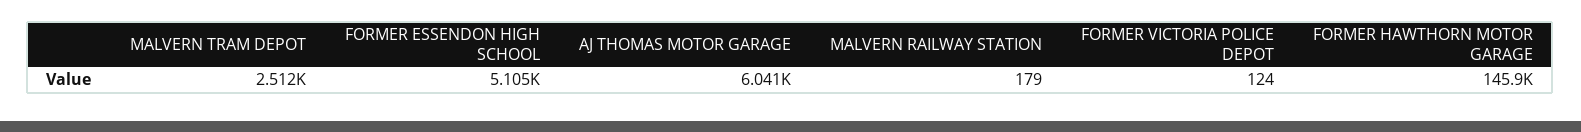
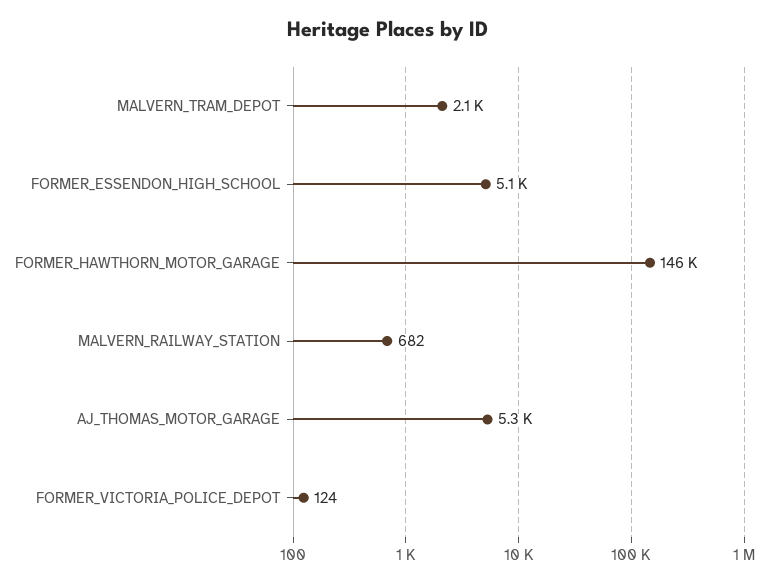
  {
-   "MALVERN TRAM DEPOT": 2512,
+   "MALVERN TRAM DEPOT": 2100,
    "FORMER ESSENDON HIGH SCHOOL": 5105,
-   "AJ THOMAS MOTOR GARAGE": 6041,
+   "AJ THOMAS MOTOR GARAGE": 5300,
-   "MALVERN RAILWAY STATION": 179,
+   "MALVERN RAILWAY STATION": 682,
    "FORMER VICTORIA POLICE DEPOT": 124,
    "FORMER HAWTHORN MOTOR GARAGE": 145900
  }

